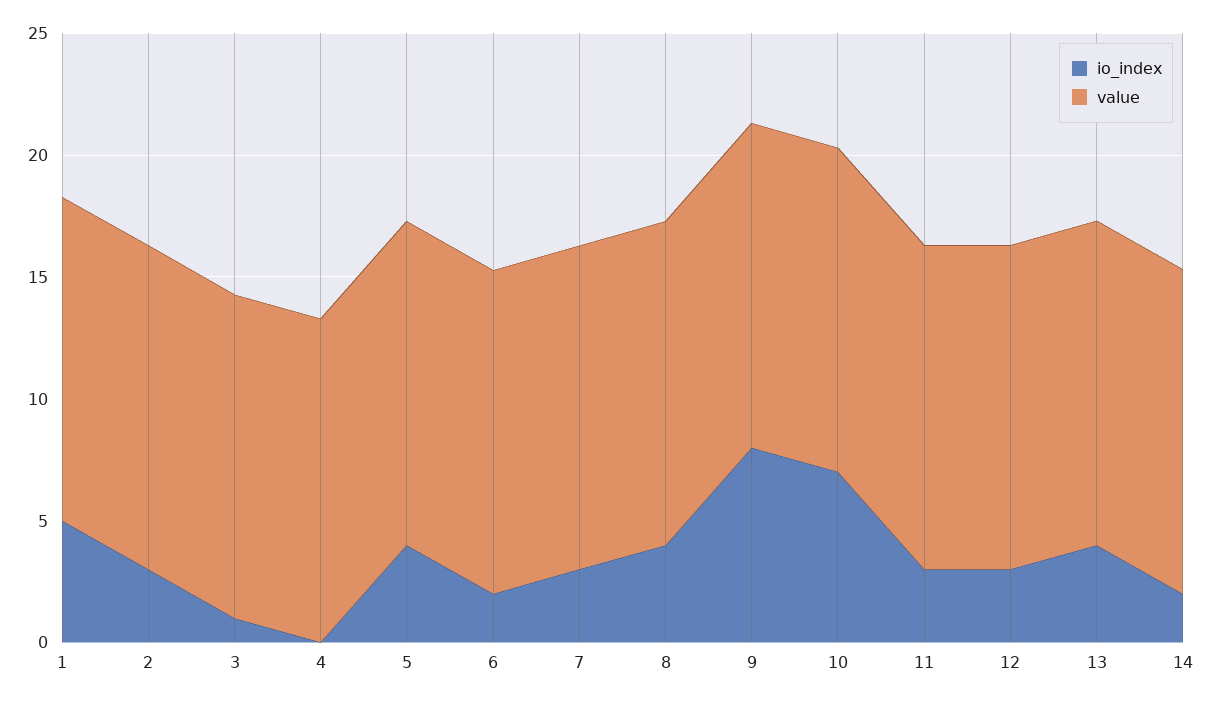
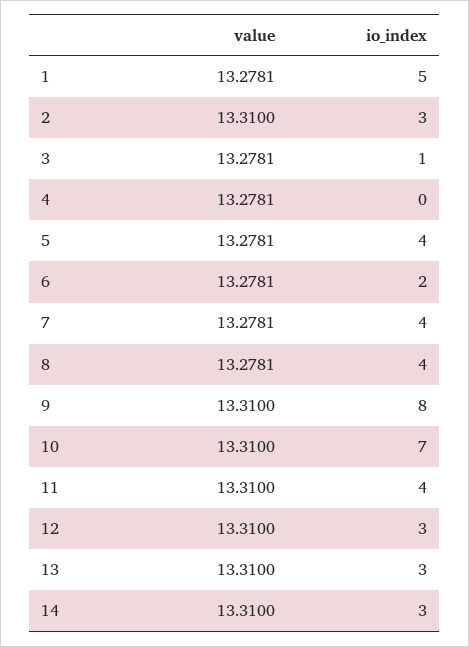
  {
    "io_index": {
      "1": 5,
      "2": 3,
      "3": 1,
      "4": 0,
      "5": 4,
      "6": 2,
-     "7": 3,
+     "7": 4,
      "8": 4,
      "9": 8,
      "10": 7,
-     "11": 3,
+     "11": 4,
      "12": 3,
-     "13": 4,
+     "13": 3,
-     "14": 2
+     "14": 3
    },
    "value": {
      "1": 13.2781,
      "2": 13.31,
      "3": 13.2781,
      "4": 13.2781,
      "5": 13.2781,
      "6": 13.2781,
      "7": 13.2781,
      "8": 13.2781,
      "9": 13.31,
      "10": 13.31,
      "11": 13.31,
      "12": 13.31,
      "13": 13.31,
      "14": 13.31
    }
  }

